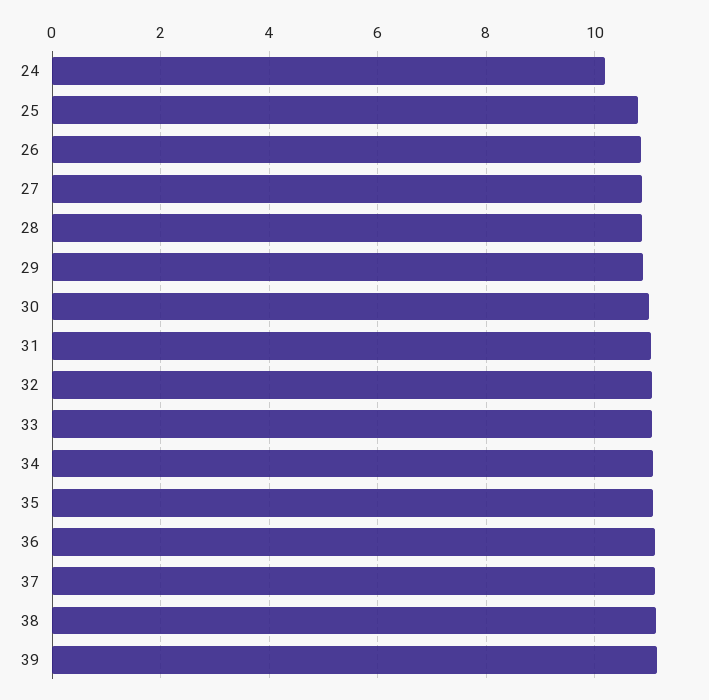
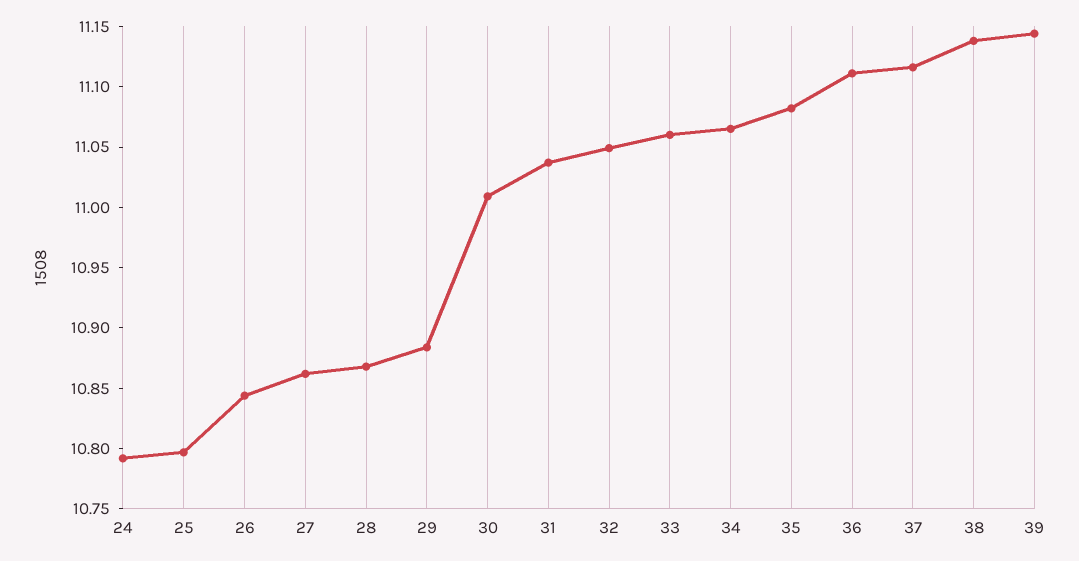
  {
-   "24": 10.2,
+   "24": 10.79,
    "25": 10.8,
    "26": 10.84,
    "27": 10.86,
    "28": 10.87,
    "29": 10.88,
    "30": 11.01,
    "31": 11.04,
    "32": 11.05,
    "33": 11.06,
    "34": 11.07,
    "35": 11.08,
    "36": 11.11,
    "37": 11.12,
    "38": 11.14,
    "39": 11.14
  }

